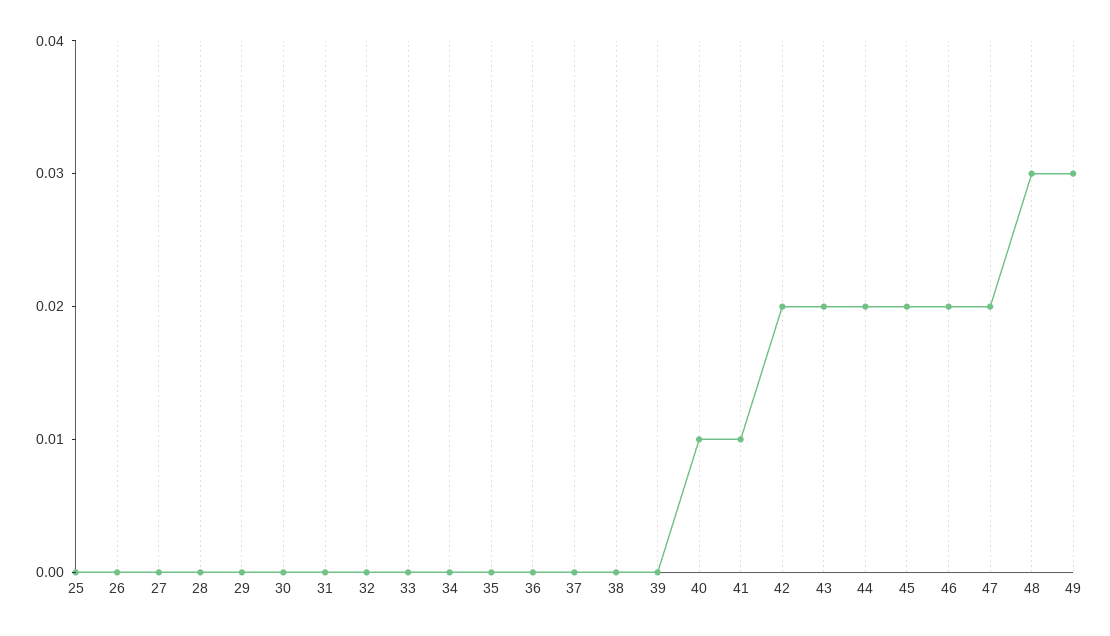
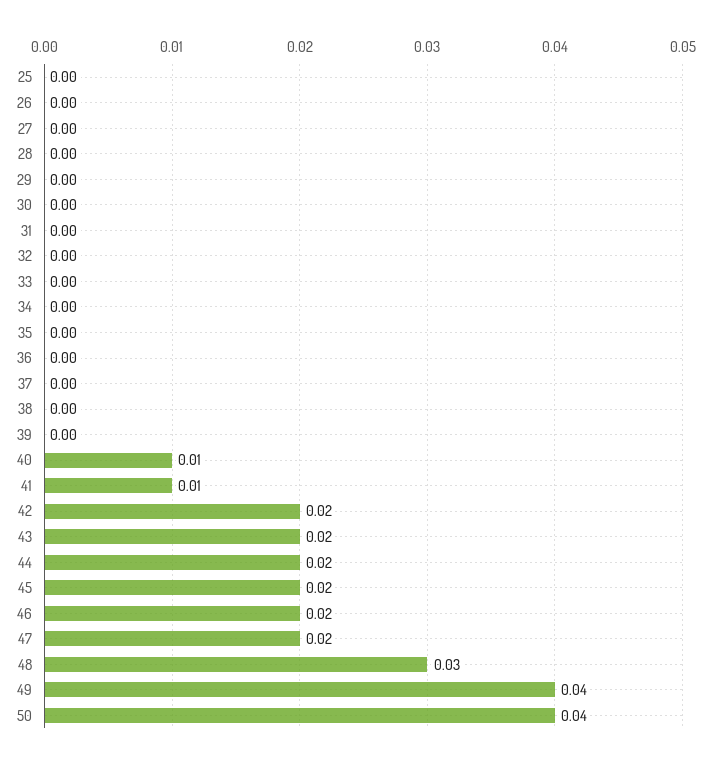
  {
    "25": 0,
    "26": 0,
    "27": 0,
    "28": 0,
    "29": 0,
    "30": 0,
    "31": 0,
    "32": 0,
    "33": 0,
    "34": 0,
    "35": 0,
    "36": 0,
    "37": 0,
    "38": 0,
    "39": 0,
    "40": 0.01,
    "41": 0.01,
    "42": 0.02,
    "43": 0.02,
    "44": 0.02,
    "45": 0.02,
    "46": 0.02,
    "47": 0.02,
    "48": 0.03,
-   "49": 0.03
+   "49": 0.04,
+   "50": 0.04
  }

